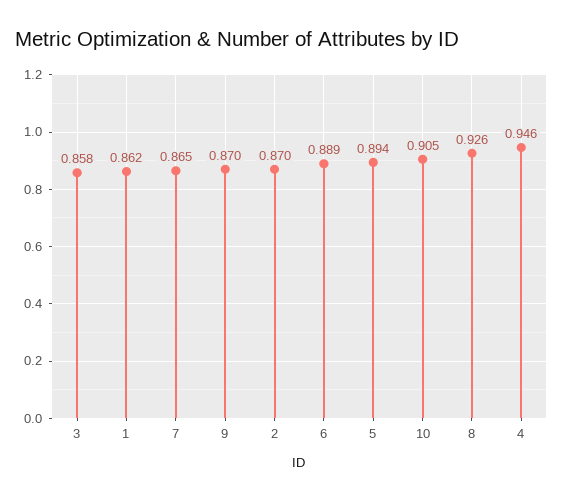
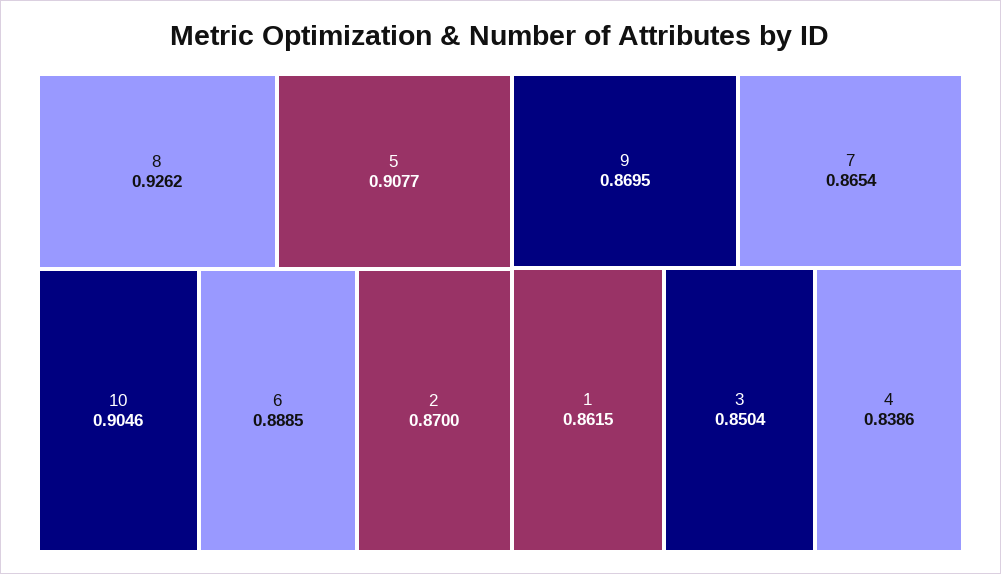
  {
-   "3": 0.858,
+   "3": 0.8504,
    "1": 0.8615,
    "7": 0.8654,
    "9": 0.8695,
    "2": 0.87,
    "6": 0.8885,
-   "5": 0.894,
+   "5": 0.9077,
    "10": 0.9046,
    "8": 0.9262,
-   "4": 0.946
+   "4": 0.8386
  }

